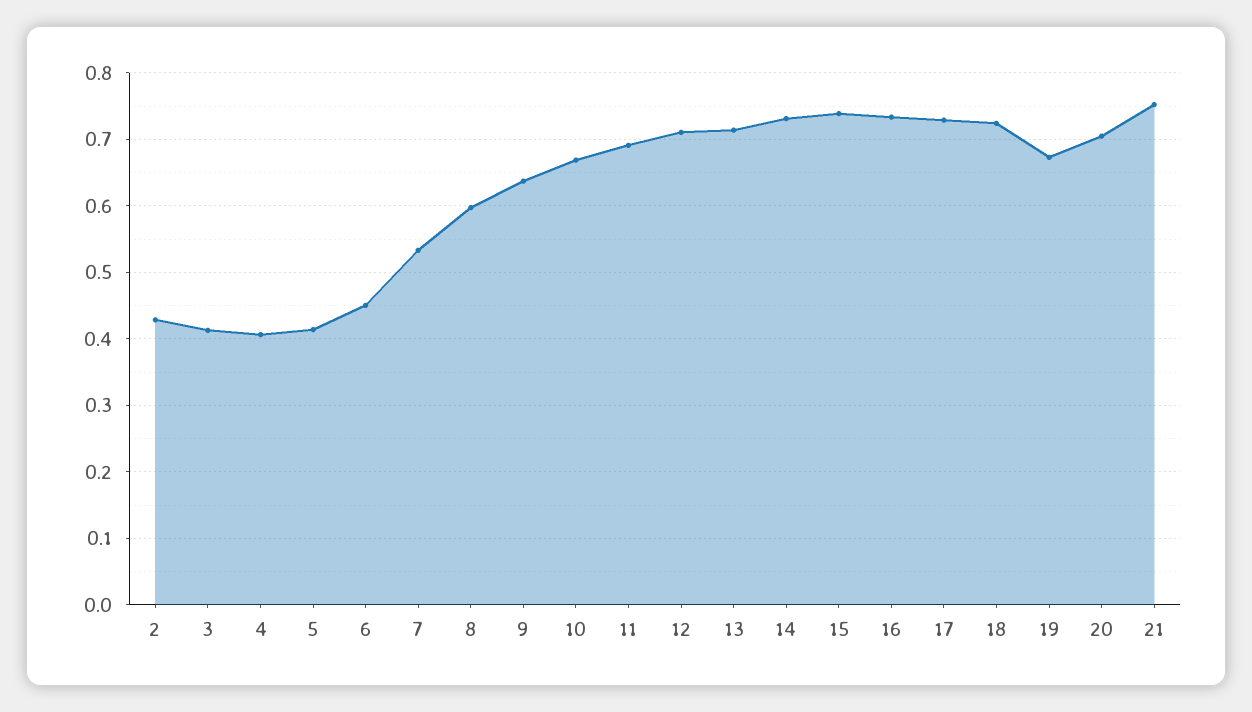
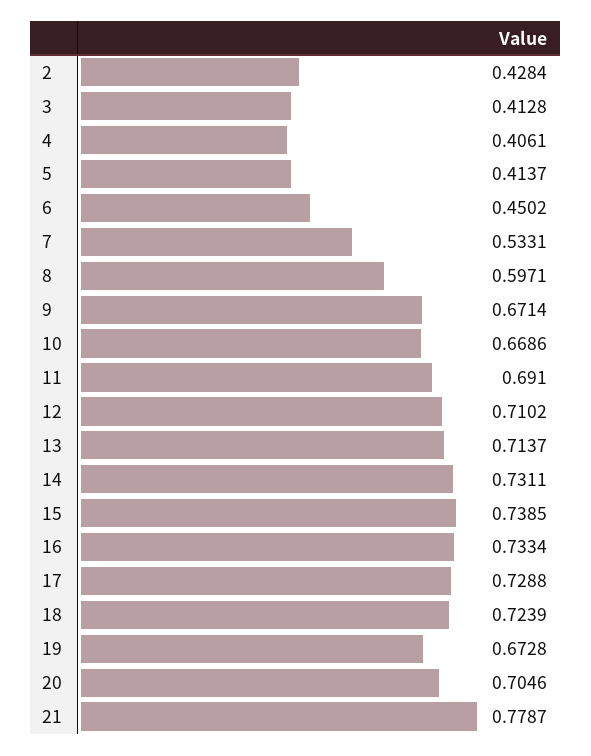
  {
    "2": 0.4284,
    "3": 0.4128,
    "4": 0.4061,
    "5": 0.4137,
    "6": 0.4502,
    "7": 0.5331,
    "8": 0.5971,
-   "9": 0.64,
+   "9": 0.6714,
    "10": 0.6686,
    "11": 0.691,
    "12": 0.7102,
    "13": 0.7137,
    "14": 0.7311,
    "15": 0.7385,
    "16": 0.7334,
    "17": 0.7288,
    "18": 0.7239,
    "19": 0.6728,
    "20": 0.7046,
-   "21": 0.75
+   "21": 0.7787
  }

